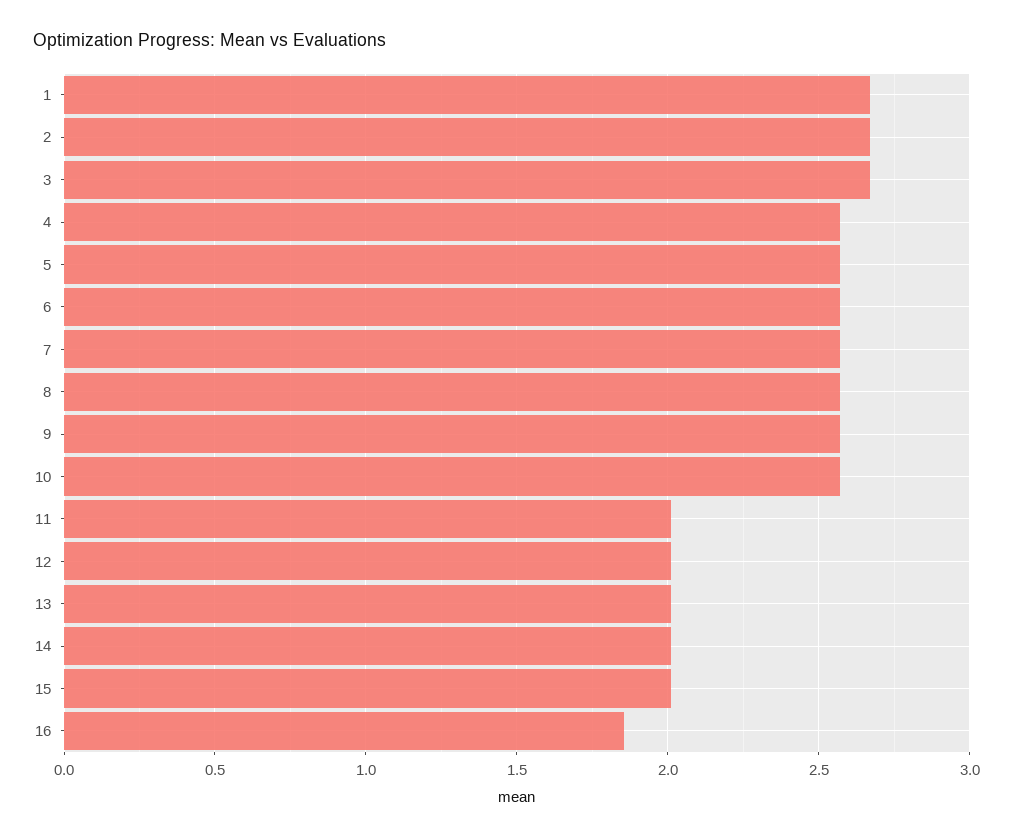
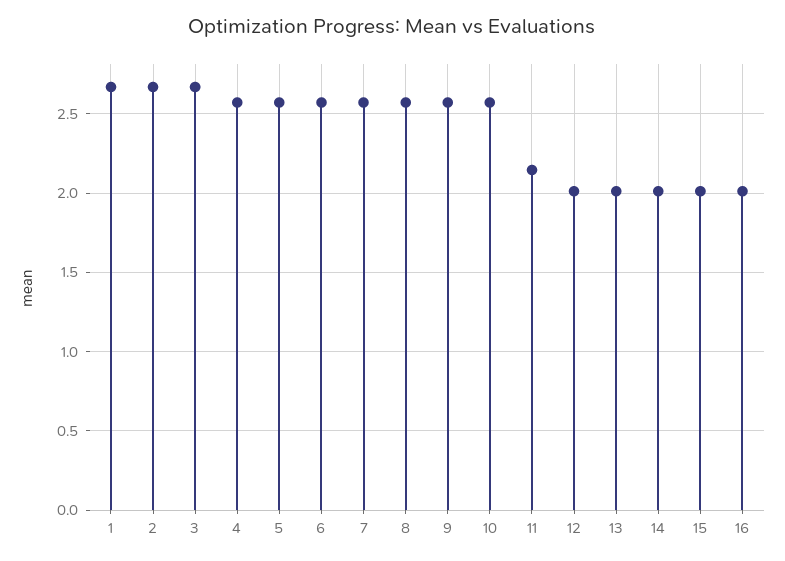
  {
    "1": 2.65,
    "2": 2.65,
    "3": 2.65,
    "4": 2.55,
    "5": 2.55,
    "6": 2.55,
    "7": 2.55,
    "8": 2.55,
    "9": 2.55,
    "10": 2.55,
-   "11": 2,
+   "11": 2.15,
    "12": 2,
    "13": 2,
    "14": 2,
    "15": 2,
-   "16": 1.85
+   "16": 2
  }

